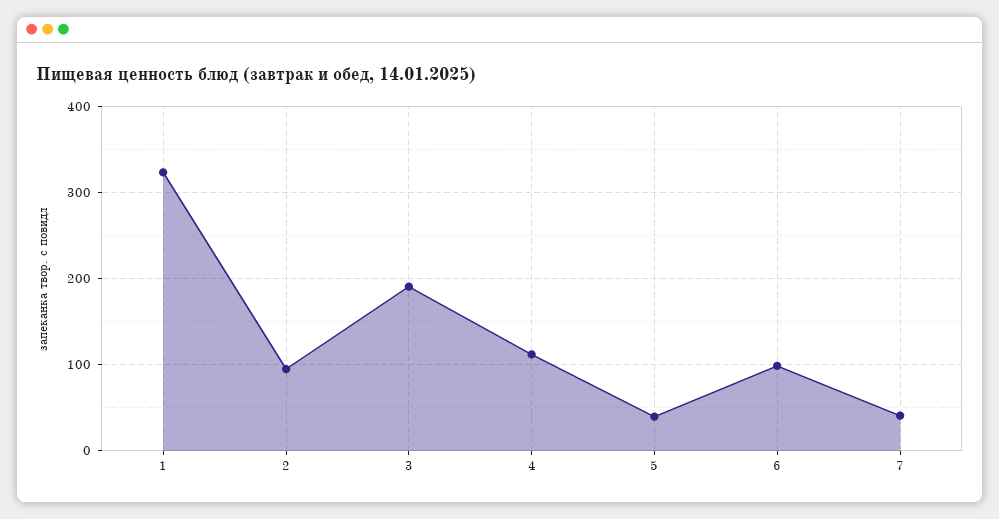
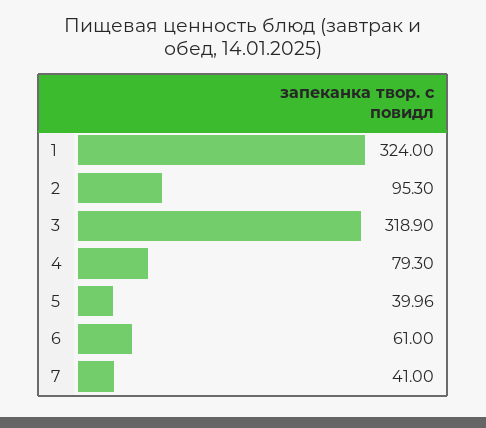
  {
    "1": 324,
    "2": 95.3,
-   "3": 190,
+   "3": 318.9,
-   "4": 110,
+   "4": 79.3,
    "5": 39.96,
-   "6": 100,
+   "6": 61,
    "7": 41
  }

